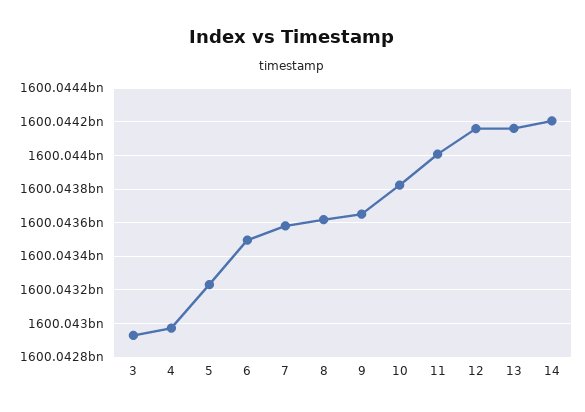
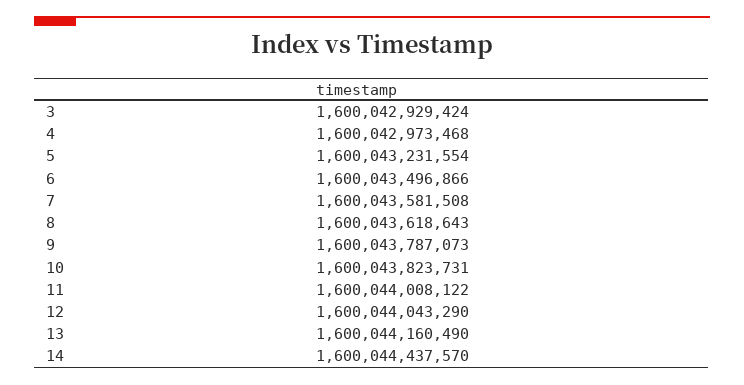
  {
    "3": 1600042929424,
    "4": 1600042973468,
    "5": 1600043231554,
    "6": 1600043496866,
    "7": 1600043581508,
    "8": 1600043618643,
-   "9": 1600043650000,
+   "9": 1600043787073,
    "10": 1600043823731,
    "11": 1600044008122,
-   "12": 1600044150000,
+   "12": 1600044043290,
    "13": 1600044160490,
-   "14": 1600044200000
+   "14": 1600044437570
  }

